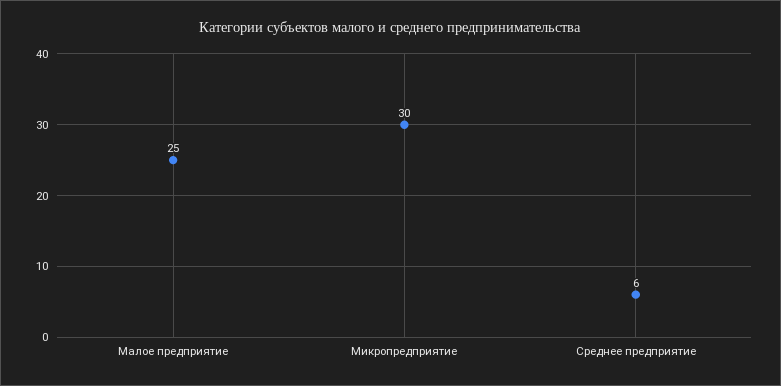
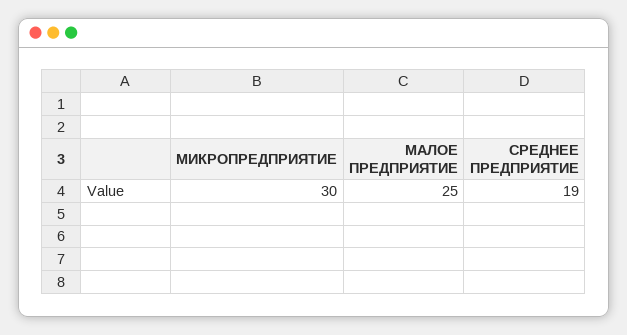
  {
    "Малое предприятие": 25,
    "Микропредприятие": 30,
-   "Среднее предприятие": 6
+   "Среднее предприятие": 19
  }

